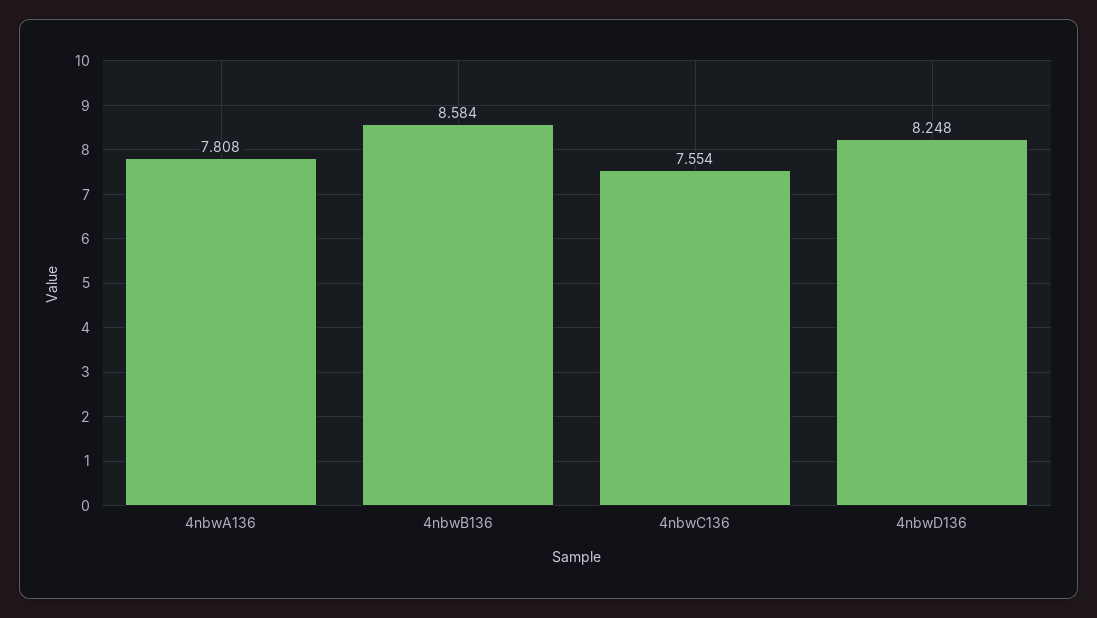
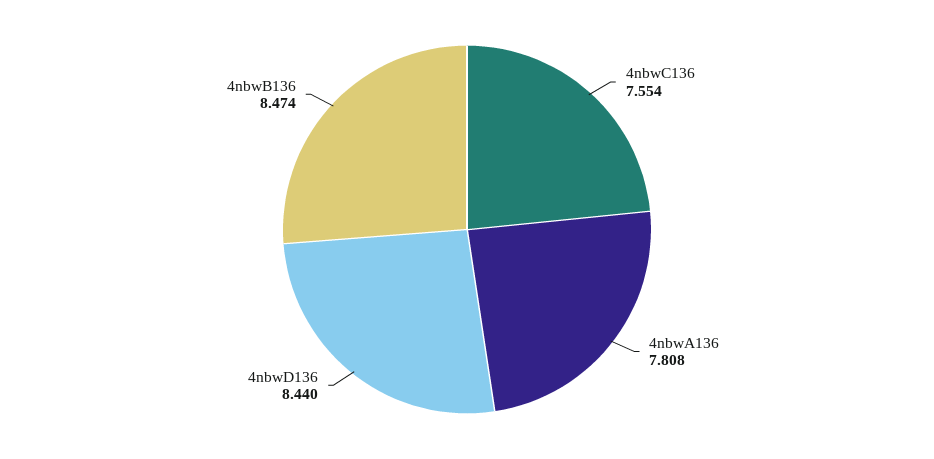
  {
    "4nbwA136": 7.808,
-   "4nbwB136": 8.584,
+   "4nbwB136": 8.474,
    "4nbwC136": 7.554,
-   "4nbwD136": 8.248
+   "4nbwD136": 8.44
  }

